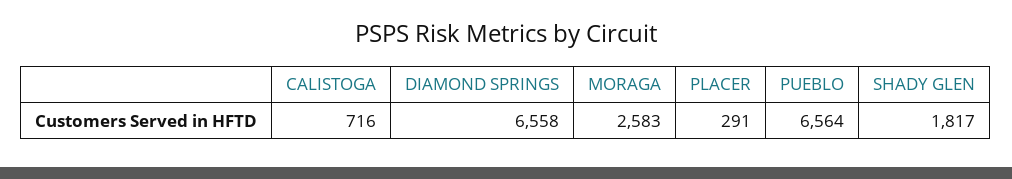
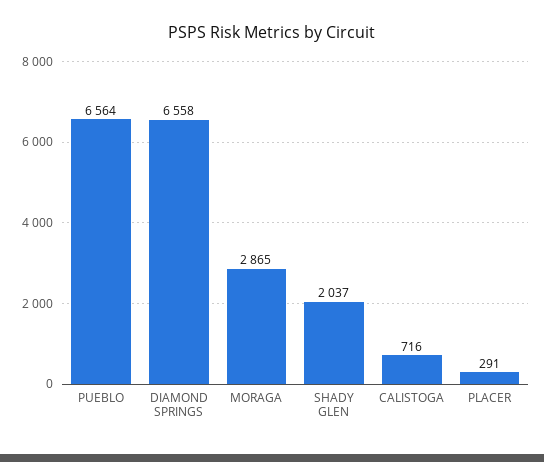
  {
    "CALISTOGA": 716,
    "DIAMOND SPRINGS": 6558,
-   "MORAGA": 2583,
+   "MORAGA": 2865,
    "PLACER": 291,
    "PUEBLO": 6564,
-   "SHADY GLEN": 1817
+   "SHADY GLEN": 2037
  }

